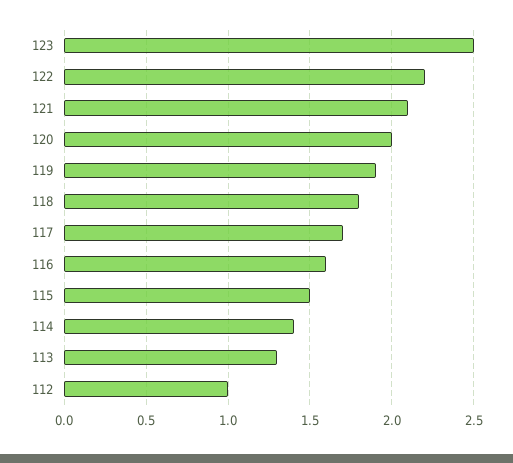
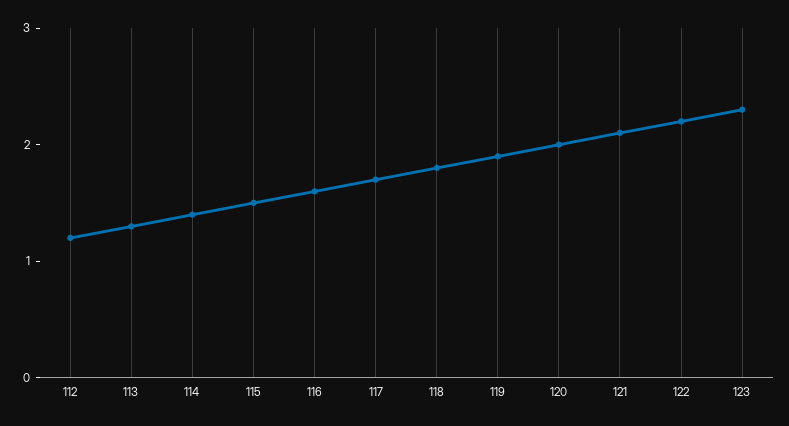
  {
-   "123": 2.5,
+   "123": 2.3,
    "122": 2.2,
    "121": 2.1,
    "120": 2,
    "119": 1.9,
    "118": 1.8,
    "117": 1.7,
    "116": 1.6,
    "115": 1.5,
    "114": 1.4,
    "113": 1.3,
-   "112": 1
+   "112": 1.2
  }

